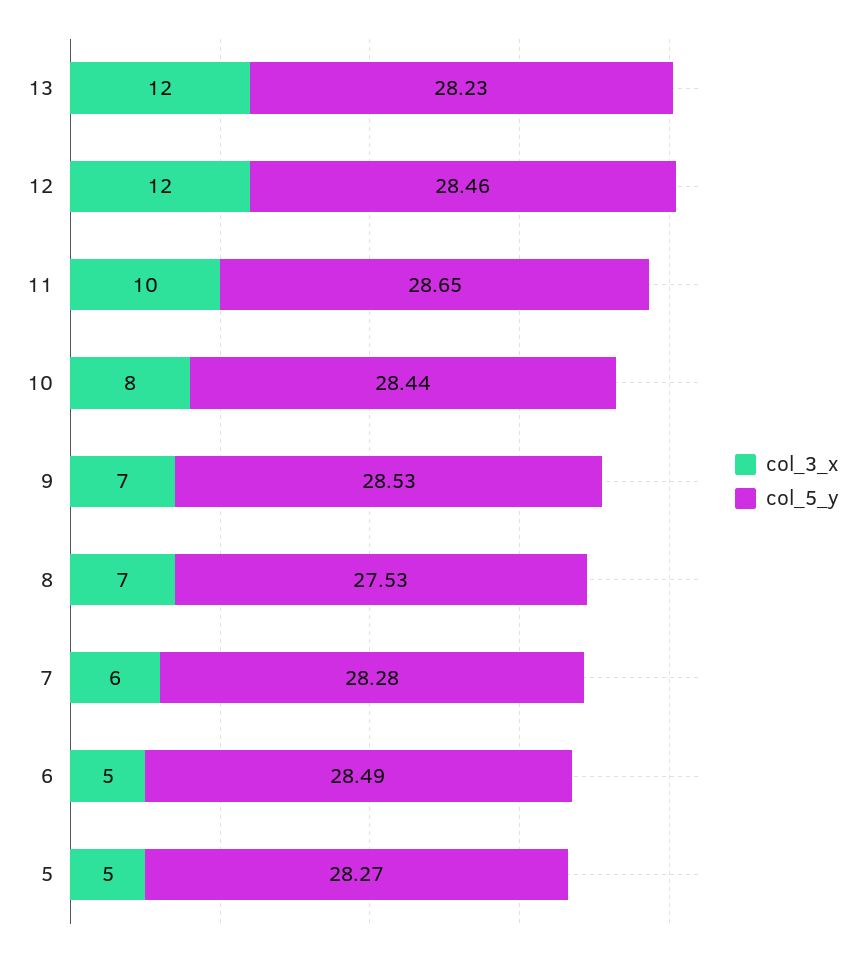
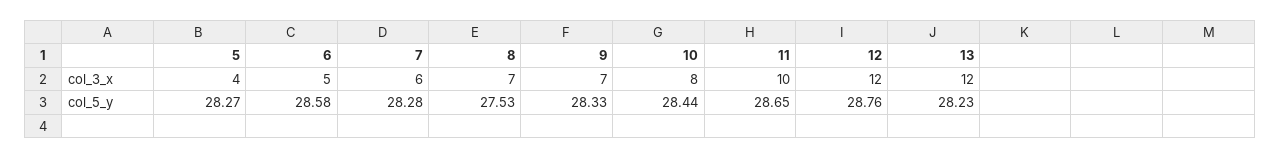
  {
    "col_3_x": {
      "13": 12,
      "12": 12,
      "11": 10,
      "10": 8,
      "9": 7,
      "8": 7,
      "7": 6,
      "6": 5,
-     "5": 5
+     "5": 4
    },
    "col_5_y": {
      "13": 28.23,
-     "12": 28.46,
+     "12": 28.76,
      "11": 28.65,
      "10": 28.44,
-     "9": 28.53,
+     "9": 28.33,
      "8": 27.53,
      "7": 28.28,
-     "6": 28.49,
+     "6": 28.58,
      "5": 28.27
    }
  }

